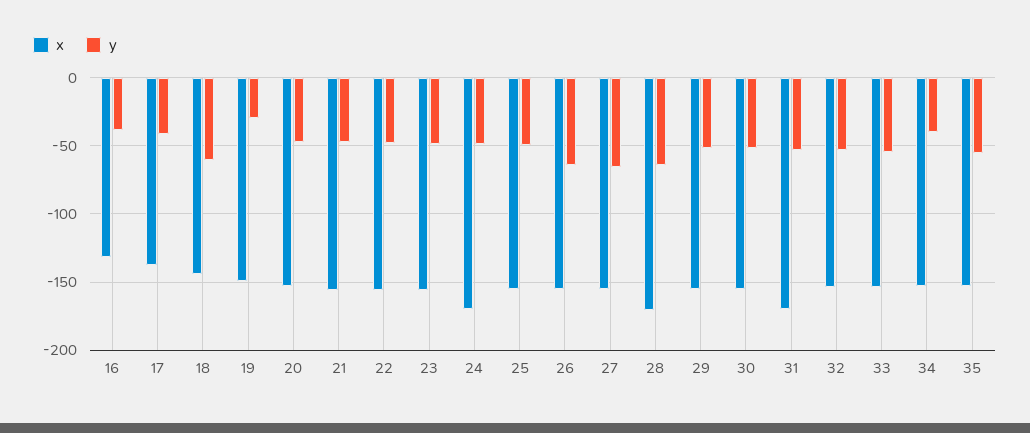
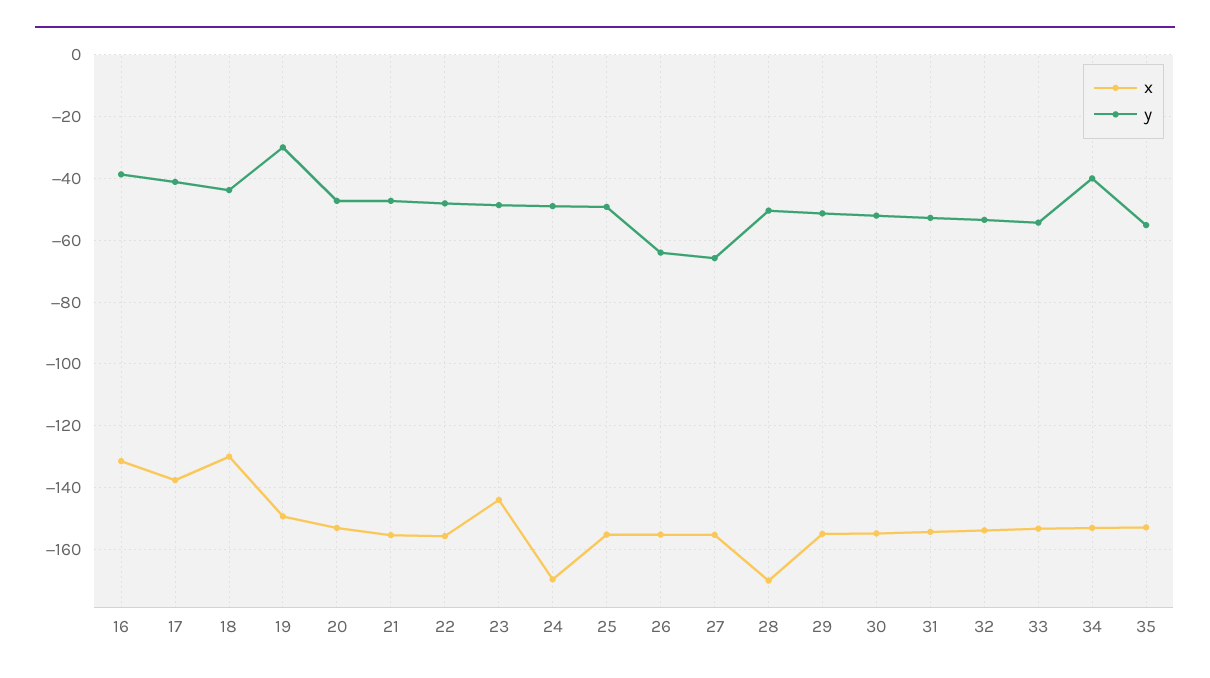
  {
    "x": {
      "16": -132,
      "17": -138,
-     "18": -145,
+     "18": -130,
      "19": -150,
      "20": -154,
      "21": -156,
      "22": -156,
-     "23": -155,
+     "23": -144,
      "24": -170,
      "25": -156,
      "26": -156,
      "27": -156,
      "28": -170,
      "29": -156,
      "30": -154,
-     "31": -170,
+     "31": -154,
      "32": -154,
      "33": -154,
      "34": -154,
      "35": -152
    },
    "y": {
      "16": -38,
      "17": -42,
-     "18": -60,
+     "18": -44,
      "19": -30,
      "20": -48,
      "21": -48,
      "22": -48,
      "23": -48,
      "24": -50,
      "25": -50,
      "26": -64,
      "27": -66,
-     "28": -65,
+     "28": -50,
      "29": -52,
      "30": -52,
      "31": -52,
      "32": -54,
      "33": -54,
      "34": -40,
      "35": -56
    }
  }

